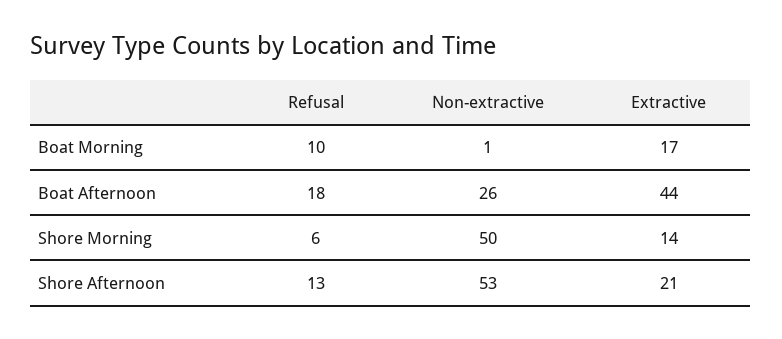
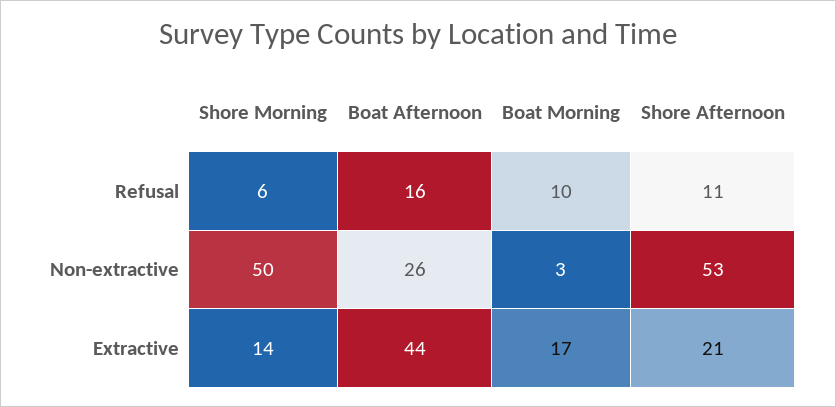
  {
    "Refusal": {
      "Boat Morning": 10,
-     "Boat Afternoon": 18,
+     "Boat Afternoon": 16,
      "Shore Morning": 6,
-     "Shore Afternoon": 13
+     "Shore Afternoon": 11
    },
    "Non-extractive": {
-     "Boat Morning": 1,
+     "Boat Morning": 3,
      "Boat Afternoon": 26,
      "Shore Morning": 50,
      "Shore Afternoon": 53
    },
    "Extractive": {
      "Boat Morning": 17,
      "Boat Afternoon": 44,
      "Shore Morning": 14,
      "Shore Afternoon": 21
    }
  }

